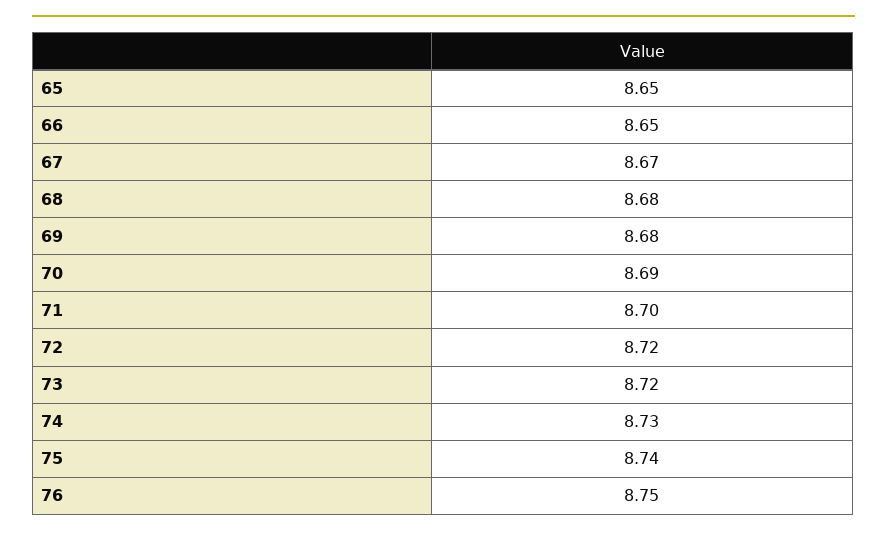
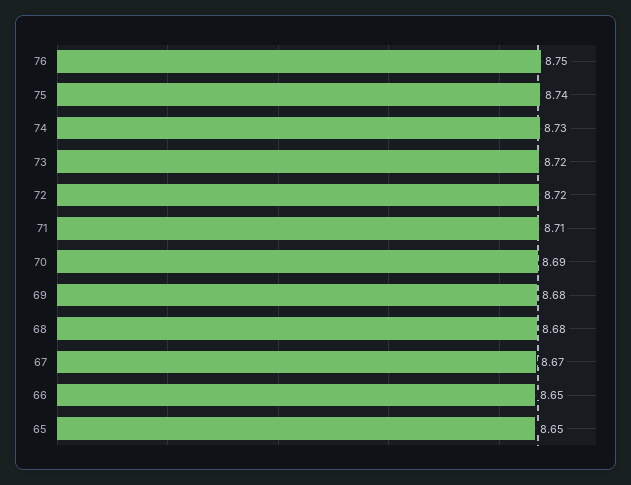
  {
    "65": 8.65,
    "66": 8.65,
    "67": 8.67,
    "68": 8.68,
    "69": 8.68,
    "70": 8.69,
-   "71": 8.7,
+   "71": 8.71,
    "72": 8.72,
    "73": 8.72,
    "74": 8.73,
    "75": 8.74,
    "76": 8.75
  }

